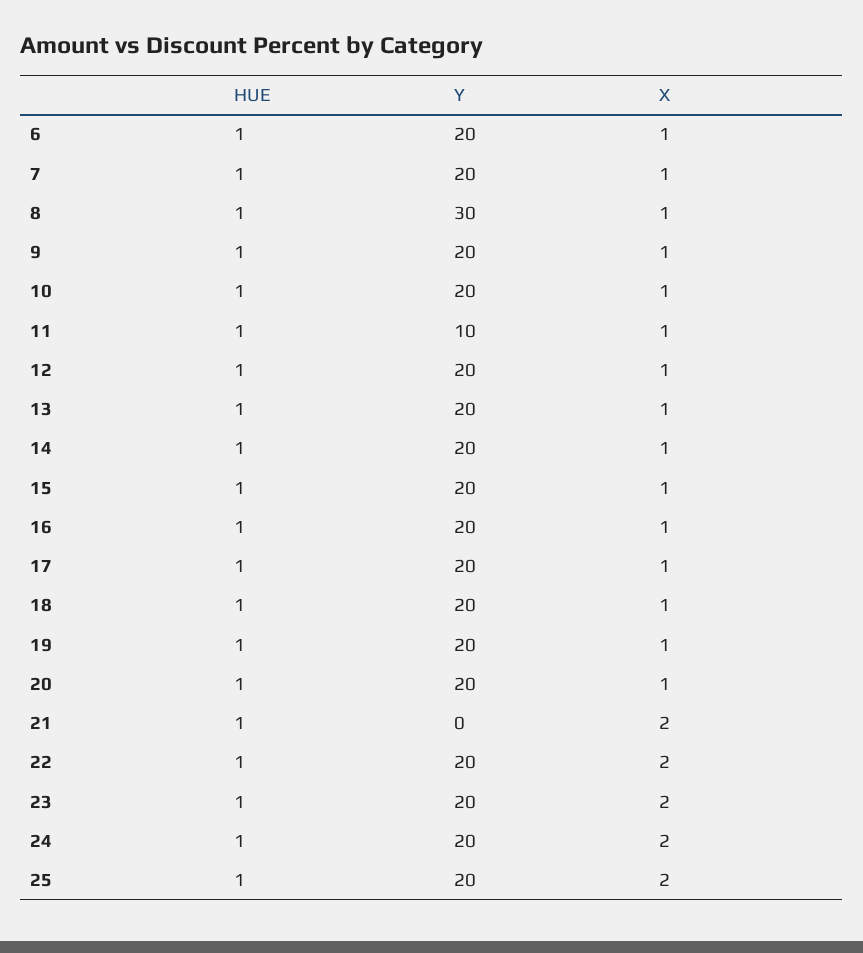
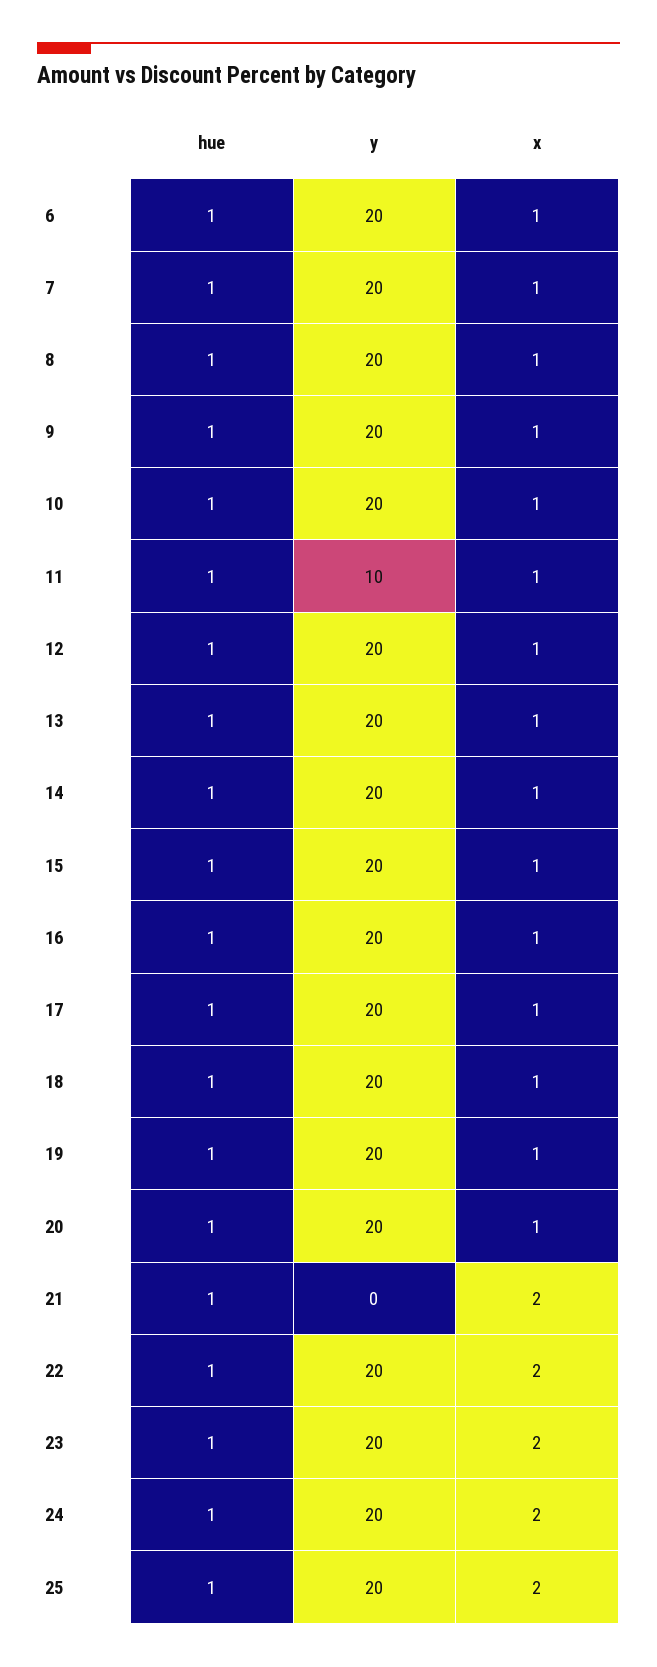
  {
    "HUE": {
      "6": 1,
      "7": 1,
      "8": 1,
      "9": 1,
      "10": 1,
      "11": 1,
      "12": 1,
      "13": 1,
      "14": 1,
      "15": 1,
      "16": 1,
      "17": 1,
      "18": 1,
      "19": 1,
      "20": 1,
      "21": 1,
      "22": 1,
      "23": 1,
      "24": 1,
      "25": 1
    },
    "Y": {
      "6": 20,
      "7": 20,
-     "8": 30,
+     "8": 20,
      "9": 20,
      "10": 20,
      "11": 10,
      "12": 20,
      "13": 20,
      "14": 20,
      "15": 20,
      "16": 20,
      "17": 20,
      "18": 20,
      "19": 20,
      "20": 20,
      "21": 0,
      "22": 20,
      "23": 20,
      "24": 20,
      "25": 20
    },
    "X": {
      "6": 1,
      "7": 1,
      "8": 1,
      "9": 1,
      "10": 1,
      "11": 1,
      "12": 1,
      "13": 1,
      "14": 1,
      "15": 1,
      "16": 1,
      "17": 1,
      "18": 1,
      "19": 1,
      "20": 1,
      "21": 2,
      "22": 2,
      "23": 2,
      "24": 2,
      "25": 2
    }
  }

